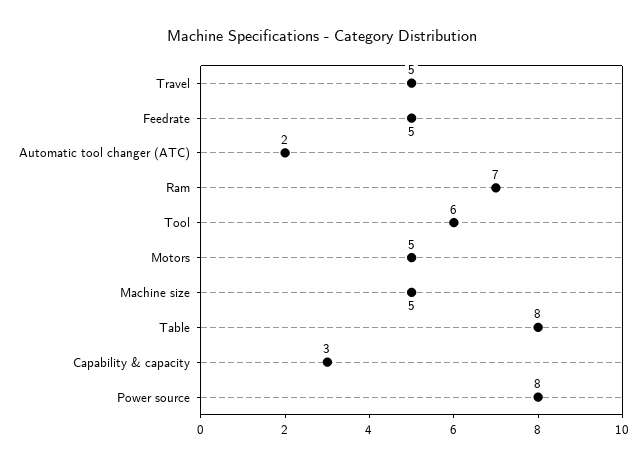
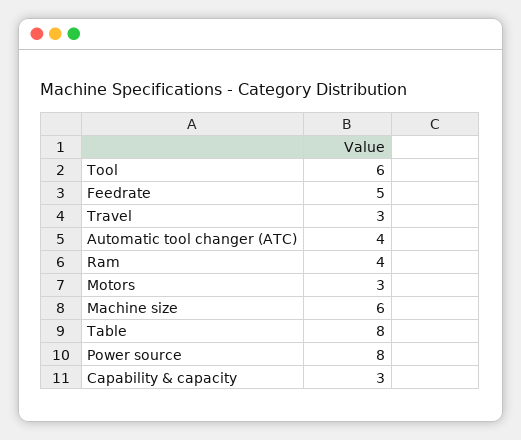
  {
-   "Travel": 5,
+   "Travel": 3,
    "Feedrate": 5,
-   "Automatic tool changer (ATC)": 2,
+   "Automatic tool changer (ATC)": 4,
-   "Ram": 7,
+   "Ram": 4,
    "Tool": 6,
-   "Motors": 5,
+   "Motors": 3,
-   "Machine size": 5,
+   "Machine size": 6,
    "Table": 8,
    "Capability & capacity": 3,
    "Power source": 8
  }

